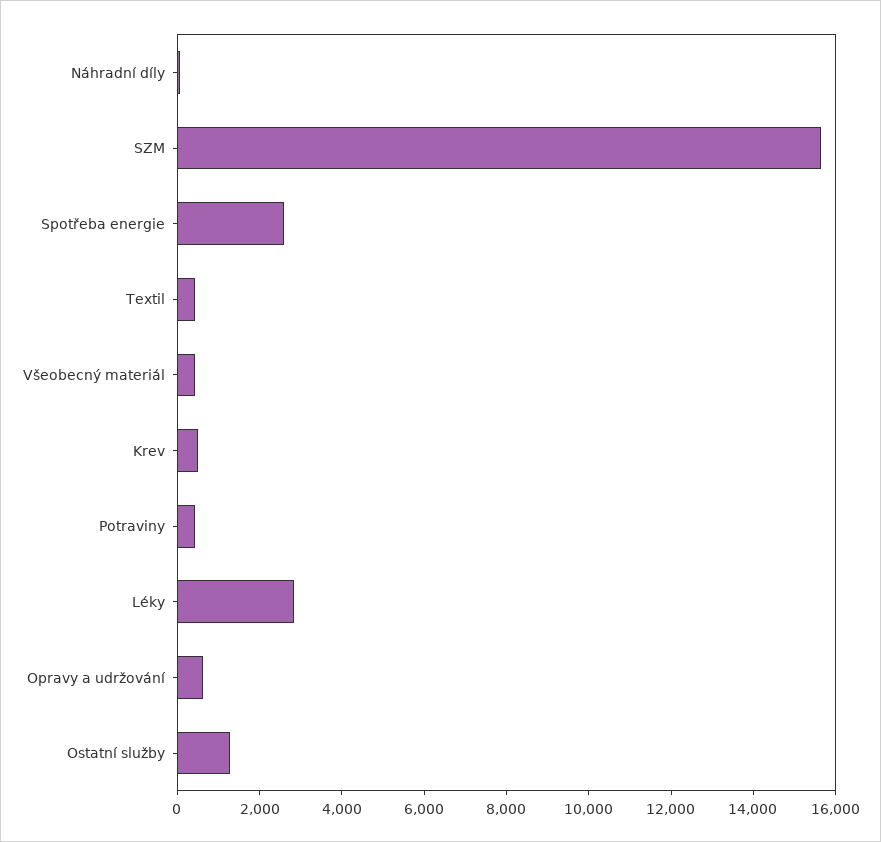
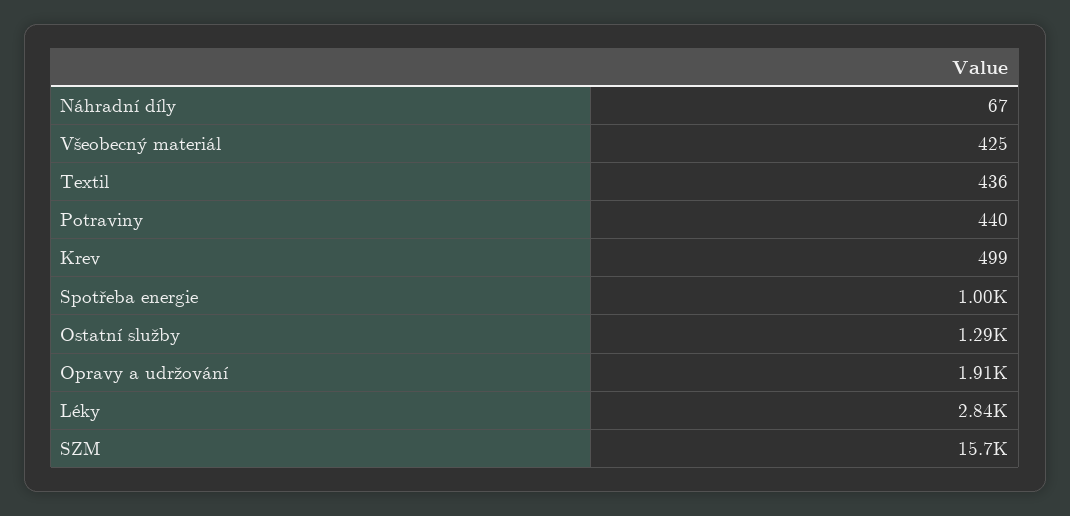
  {
    "Náhradní díly": 67,
    "SZM": 15700,
-   "Spotřeba energie": 2500,
+   "Spotřeba energie": 1000,
    "Textil": 436,
    "Všeobecný materiál": 425,
    "Krev": 499,
    "Potraviny": 440,
    "Léky": 2840,
-   "Opravy a udržování": 500,
+   "Opravy a udržování": 1910,
    "Ostatní služby": 1290
  }

